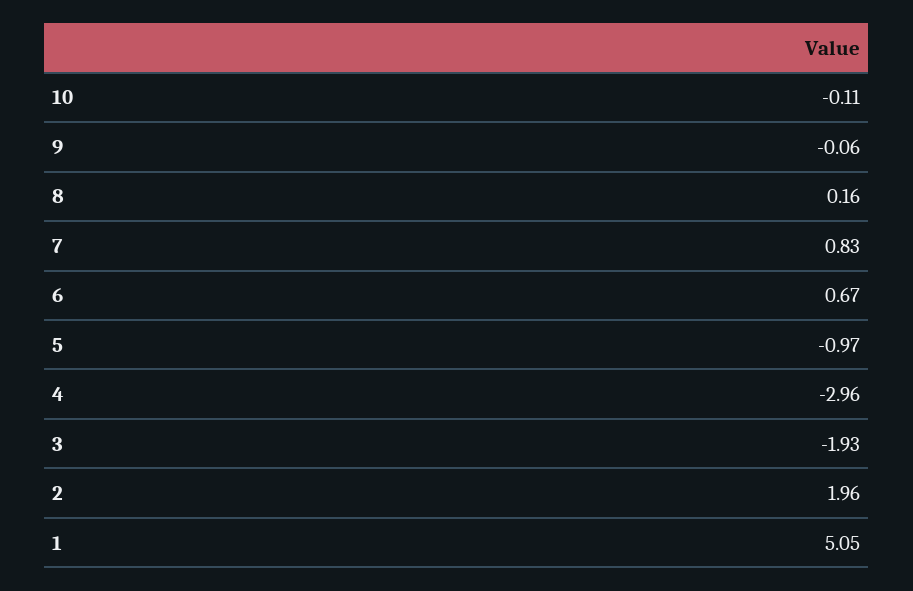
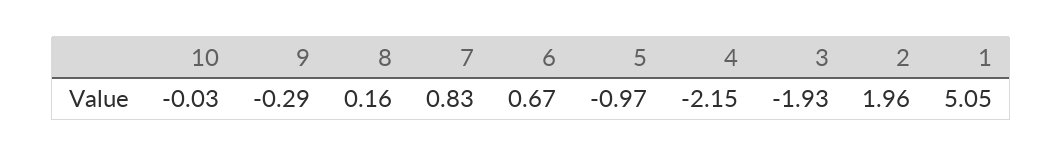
  {
-   "10": -0.11,
+   "10": -0.03,
-   "9": -0.06,
+   "9": -0.29,
    "8": 0.16,
    "7": 0.83,
    "6": 0.67,
    "5": -0.97,
-   "4": -2.96,
+   "4": -2.15,
    "3": -1.93,
    "2": 1.96,
    "1": 5.05
  }

